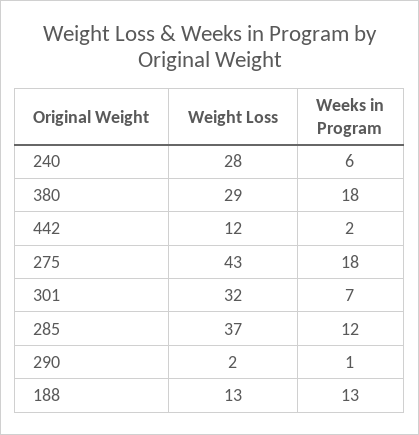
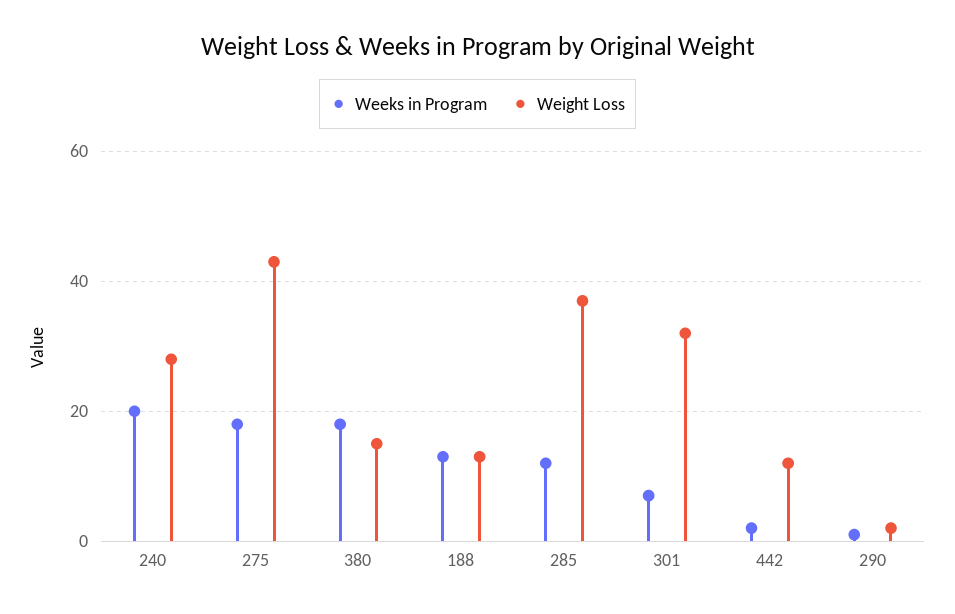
  {
    "Weight Loss": {
      "240": 28,
-     "380": 29,
+     "380": 15,
      "442": 12,
      "275": 43,
      "301": 32,
      "285": 37,
      "290": 2,
      "188": 13
    },
    "Weeks in Program": {
-     "240": 6,
+     "240": 20,
      "380": 18,
      "442": 2,
      "275": 18,
      "301": 7,
      "285": 12,
      "290": 1,
      "188": 13
    }
  }

